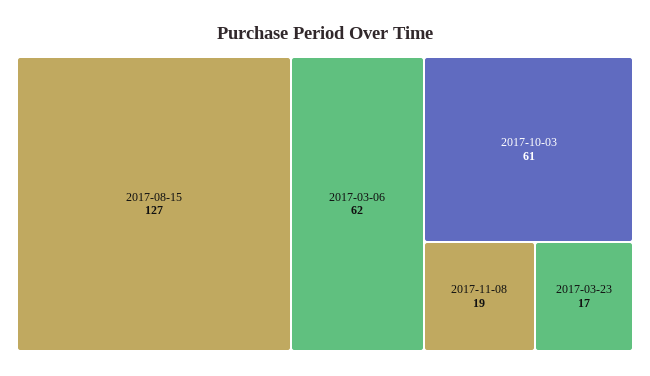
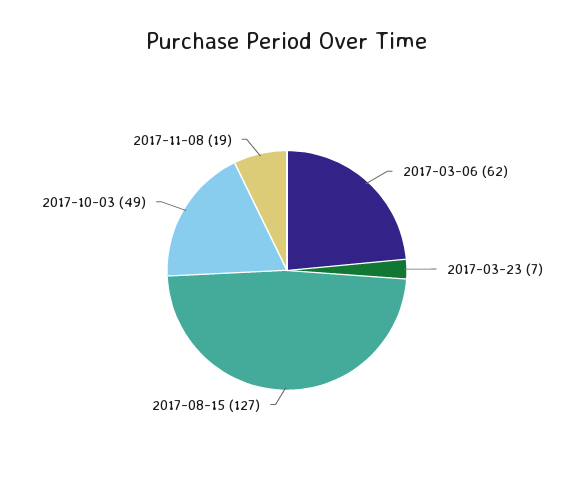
  {
    "2017-08-15": 127,
    "2017-03-06": 62,
-   "2017-10-03": 61,
+   "2017-10-03": 49,
    "2017-11-08": 19,
-   "2017-03-23": 17
+   "2017-03-23": 7
  }

